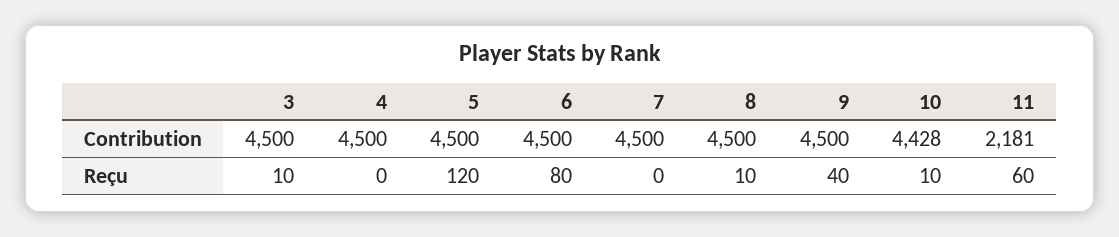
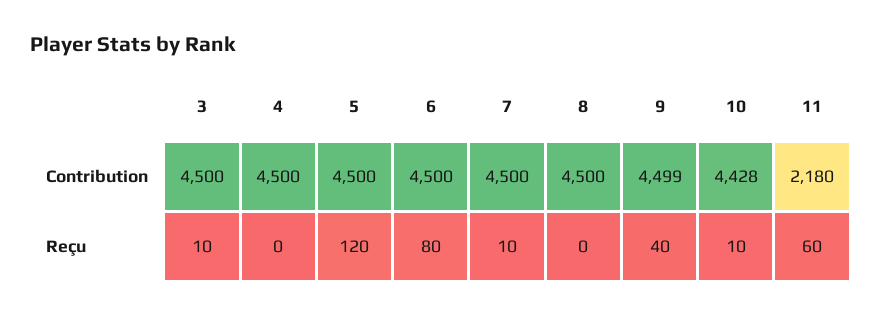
  {
    "3": {
      "Contribution": 4500,
      "Reçu": 10
    },
    "4": {
      "Contribution": 4500,
      "Reçu": 0
    },
    "5": {
      "Contribution": 4500,
      "Reçu": 120
    },
    "6": {
      "Contribution": 4500,
      "Reçu": 80
    },
    "7": {
      "Contribution": 4500,
-     "Reçu": 0
+     "Reçu": 10
    },
    "8": {
      "Contribution": 4500,
-     "Reçu": 10
+     "Reçu": 0
    },
    "9": {
-     "Contribution": 4500,
+     "Contribution": 4499,
      "Reçu": 40
    },
    "10": {
      "Contribution": 4428,
      "Reçu": 10
    },
    "11": {
-     "Contribution": 2181,
+     "Contribution": 2180,
      "Reçu": 60
    }
  }

